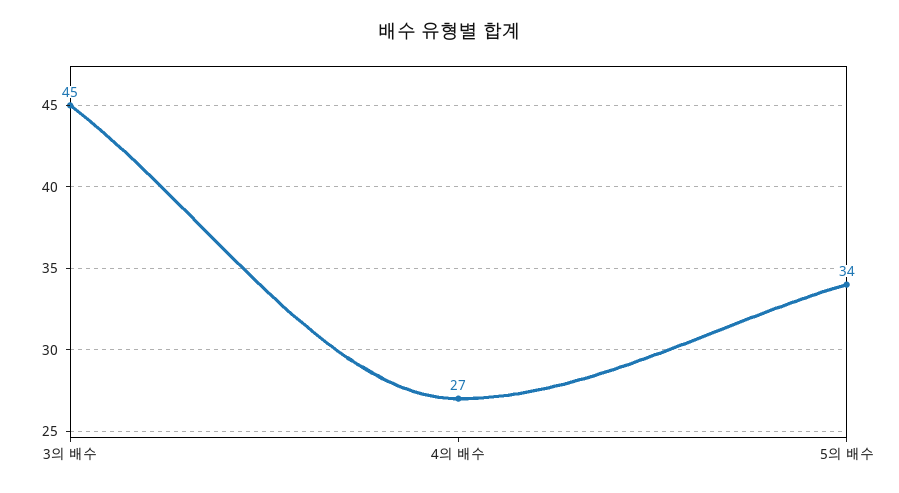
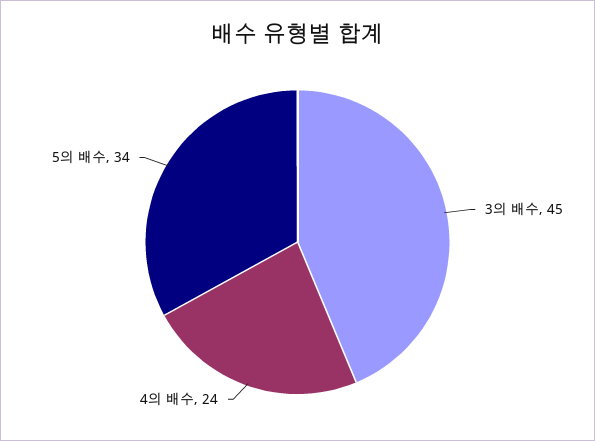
  {
    "3의 배수": 45,
-   "4의 배수": 27,
+   "4의 배수": 24,
    "5의 배수": 34
  }

